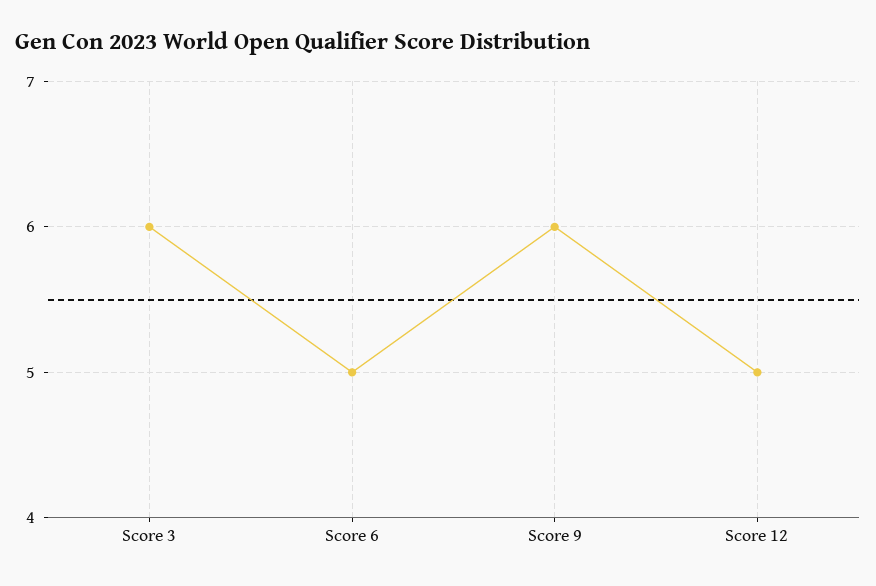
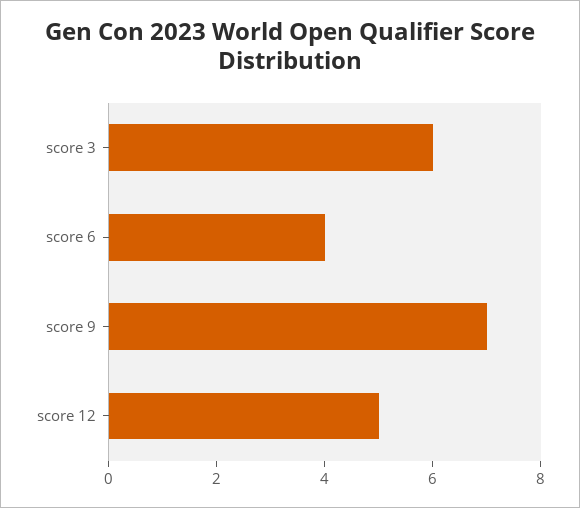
  {
    "Score 3": 6,
-   "Score 6": 5,
+   "Score 6": 4,
-   "Score 9": 6,
+   "Score 9": 7,
    "Score 12": 5
  }

